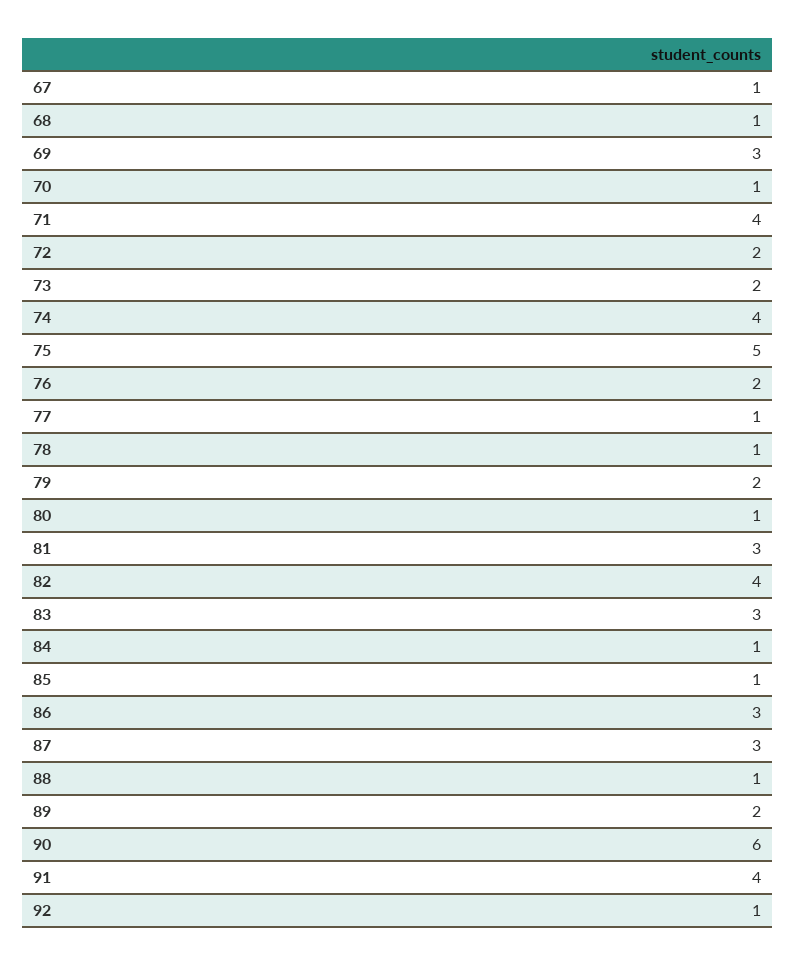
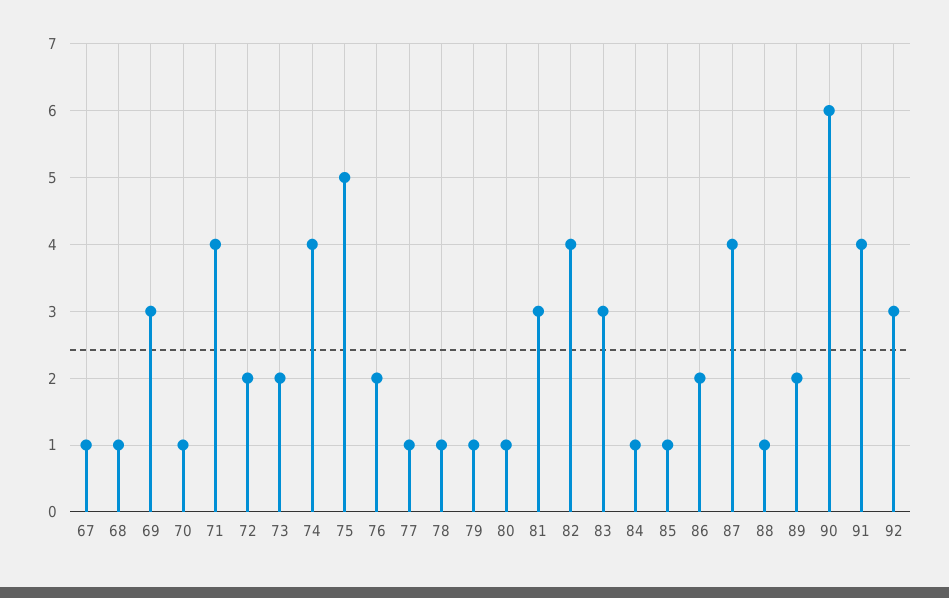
  {
    "67": 1,
    "68": 1,
    "69": 3,
    "70": 1,
    "71": 4,
    "72": 2,
    "73": 2,
    "74": 4,
    "75": 5,
    "76": 2,
    "77": 1,
    "78": 1,
-   "79": 2,
+   "79": 1,
    "80": 1,
    "81": 3,
    "82": 4,
    "83": 3,
    "84": 1,
    "85": 1,
-   "86": 3,
+   "86": 2,
-   "87": 3,
+   "87": 4,
    "88": 1,
    "89": 2,
    "90": 6,
    "91": 4,
-   "92": 1
+   "92": 3
  }

